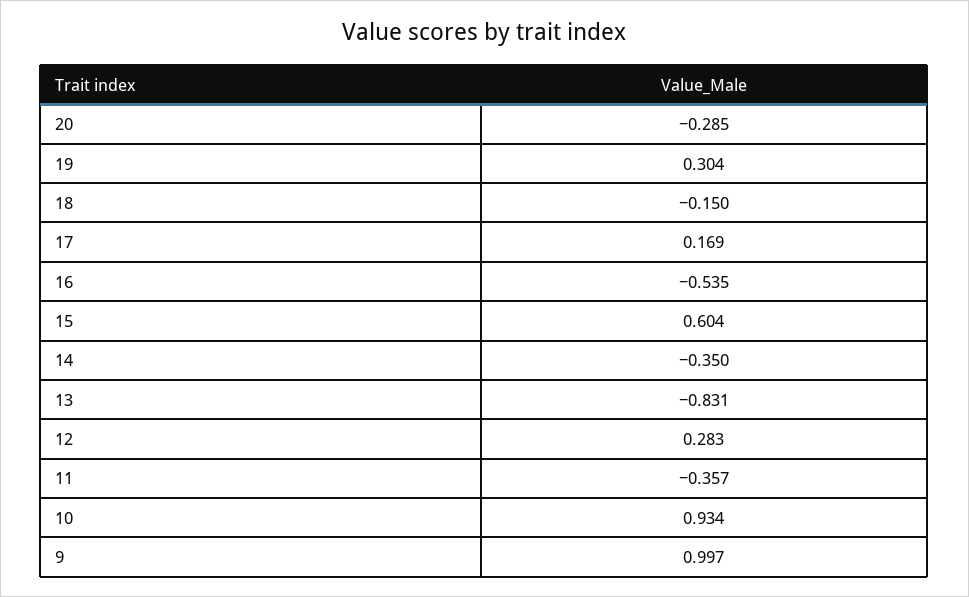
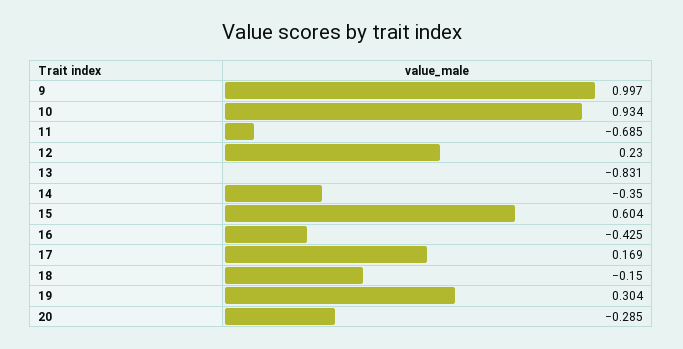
  {
    "20": -0.285,
    "19": 0.304,
    "18": -0.15,
    "17": 0.169,
-   "16": -0.535,
+   "16": -0.425,
    "15": 0.604,
    "14": -0.35,
    "13": -0.831,
-   "12": 0.283,
+   "12": 0.23,
-   "11": -0.357,
+   "11": -0.685,
    "10": 0.934,
    "9": 0.997
  }

